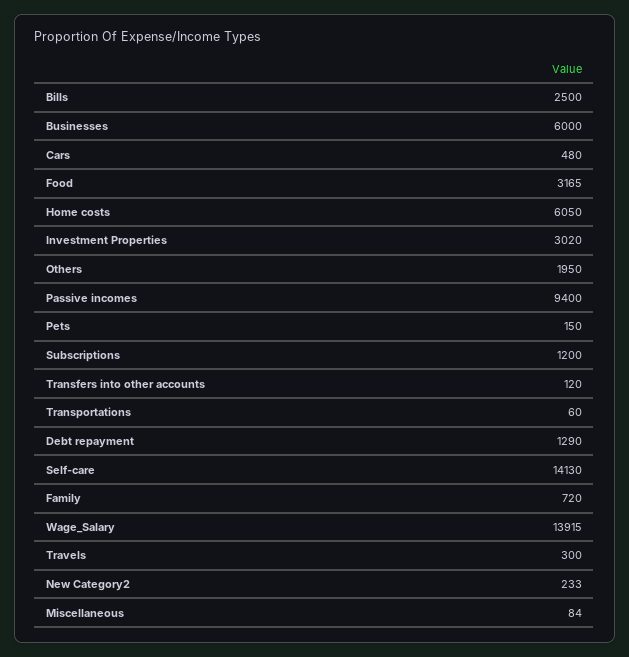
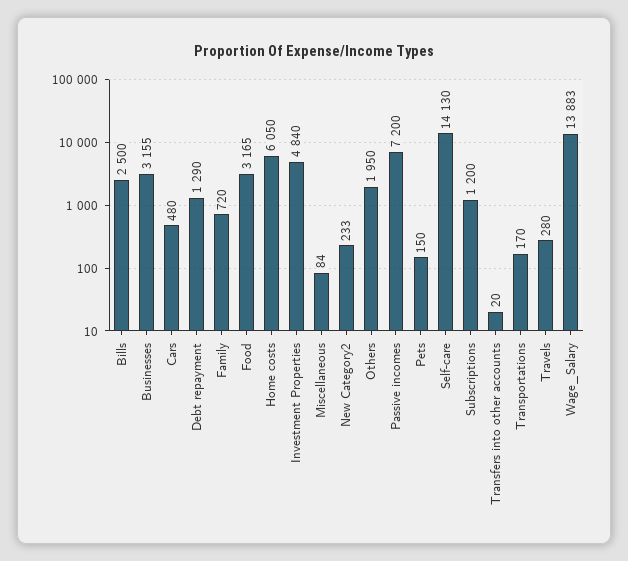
  {
    "Bills": 2500,
-   "Businesses": 6000,
+   "Businesses": 3155,
    "Cars": 480,
    "Food": 3165,
    "Home costs": 6050,
-   "Investment Properties": 3020,
+   "Investment Properties": 4840,
    "Others": 1950,
-   "Passive incomes": 9400,
+   "Passive incomes": 7200,
    "Pets": 150,
    "Subscriptions": 1200,
-   "Transfers into other accounts": 120,
+   "Transfers into other accounts": 20,
-   "Transportations": 60,
+   "Transportations": 170,
    "Debt repayment": 1290,
    "Self-care": 14130,
    "Family": 720,
-   "Wage_Salary": 13915,
+   "Wage_Salary": 13883,
-   "Travels": 300,
+   "Travels": 280,
    "New Category2": 233,
    "Miscellaneous": 84
  }

